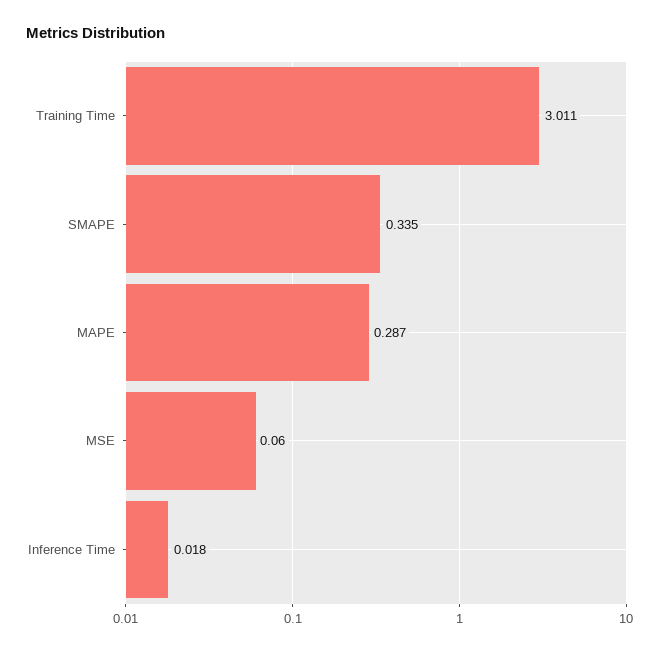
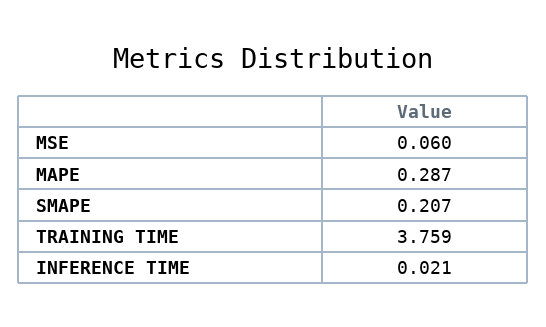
  {
-   "Training Time": 3.011,
+   "Training Time": 3.759,
-   "SMAPE": 0.335,
+   "SMAPE": 0.207,
    "MAPE": 0.287,
    "MSE": 0.06,
-   "Inference Time": 0.018
+   "Inference Time": 0.021
  }

